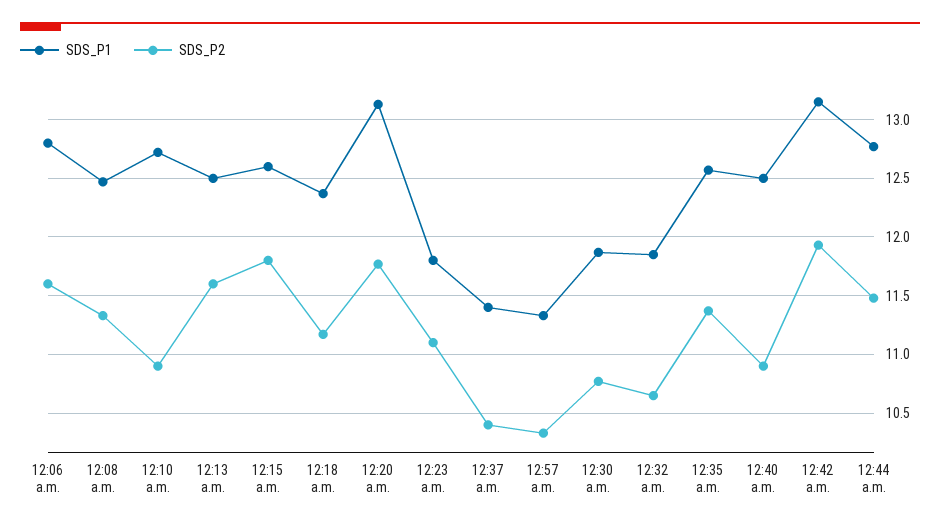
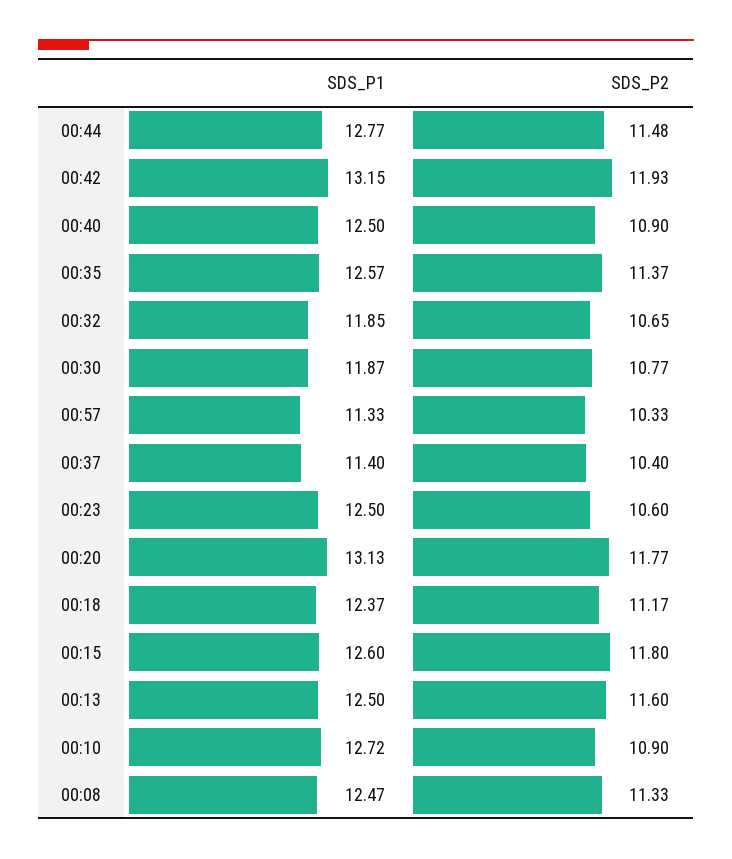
  {
    "SDS_P1": {
-     "12:06 a.m.": 12.8,
      "12:08 a.m.": 12.47,
      "12:10 a.m.": 12.72,
      "12:13 a.m.": 12.5,
      "12:15 a.m.": 12.6,
      "12:18 a.m.": 12.37,
      "12:20 a.m.": 13.13,
-     "12:23 a.m.": 11.8,
+     "12:23 a.m.": 12.5,
      "12:37 a.m.": 11.4,
      "12:57 a.m.": 11.33,
      "12:30 a.m.": 11.87,
      "12:32 a.m.": 11.85,
      "12:35 a.m.": 12.57,
      "12:40 a.m.": 12.5,
      "12:42 a.m.": 13.15,
      "12:44 a.m.": 12.77
    },
    "SDS_P2": {
-     "12:06 a.m.": 11.6,
      "12:08 a.m.": 11.33,
      "12:10 a.m.": 10.9,
      "12:13 a.m.": 11.6,
      "12:15 a.m.": 11.8,
      "12:18 a.m.": 11.17,
      "12:20 a.m.": 11.77,
-     "12:23 a.m.": 11.1,
+     "12:23 a.m.": 10.6,
      "12:37 a.m.": 10.4,
      "12:57 a.m.": 10.33,
      "12:30 a.m.": 10.77,
      "12:32 a.m.": 10.65,
      "12:35 a.m.": 11.37,
      "12:40 a.m.": 10.9,
      "12:42 a.m.": 11.93,
      "12:44 a.m.": 11.48
    }
  }

